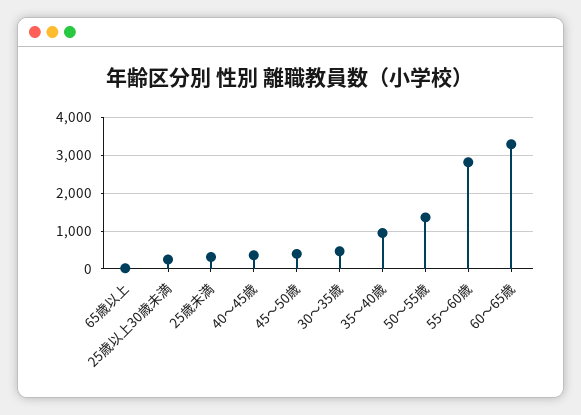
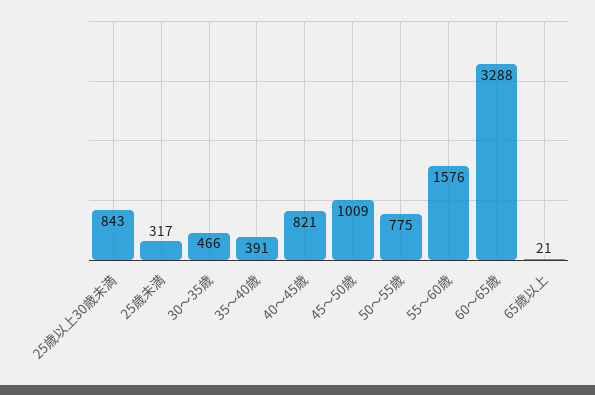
  {
    "65歳以上": 21,
-   "25歳以上30歳未満": 200,
+   "25歳以上30歳未満": 843,
    "25歳未満": 317,
-   "40〜45歳": 400,
+   "40〜45歳": 821,
-   "45〜50歳": 400,
+   "45〜50歳": 1009,
    "30〜35歳": 466,
-   "35〜40歳": 1000,
+   "35〜40歳": 391,
-   "50〜55歳": 1400,
+   "50〜55歳": 775,
-   "55〜60歳": 2800,
+   "55〜60歳": 1576,
    "60〜65歳": 3288
  }

